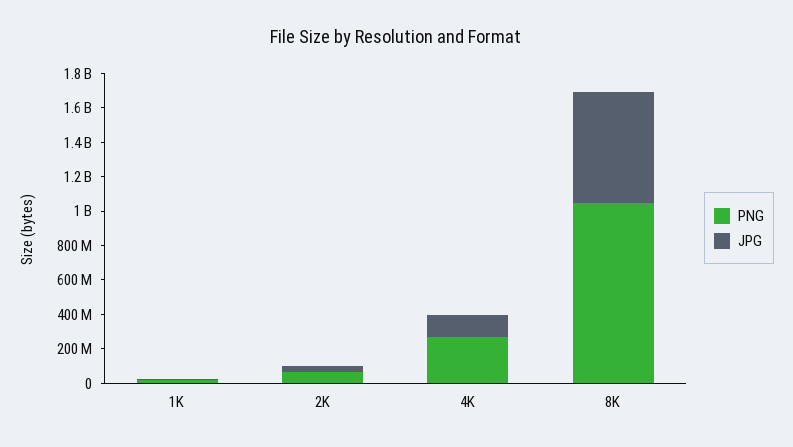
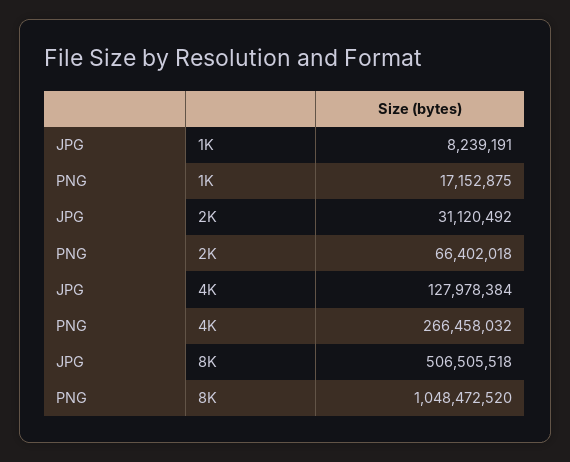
  {
    "PNG": {
      "1K": 17152875,
      "2K": 66402018,
      "4K": 266458032,
      "8K": 1048472520
    },
    "JPG": {
      "1K": 8239191,
      "2K": 31120492,
      "4K": 127978384,
-     "8K": 650000000
+     "8K": 506505518
    }
  }

